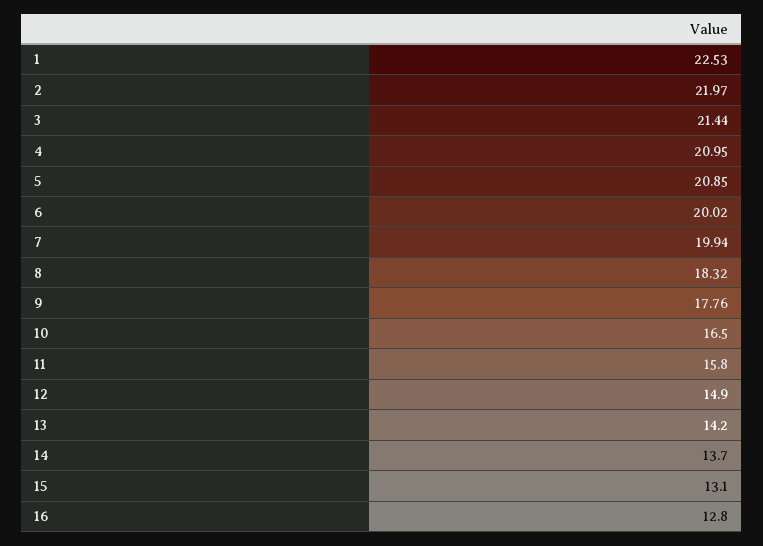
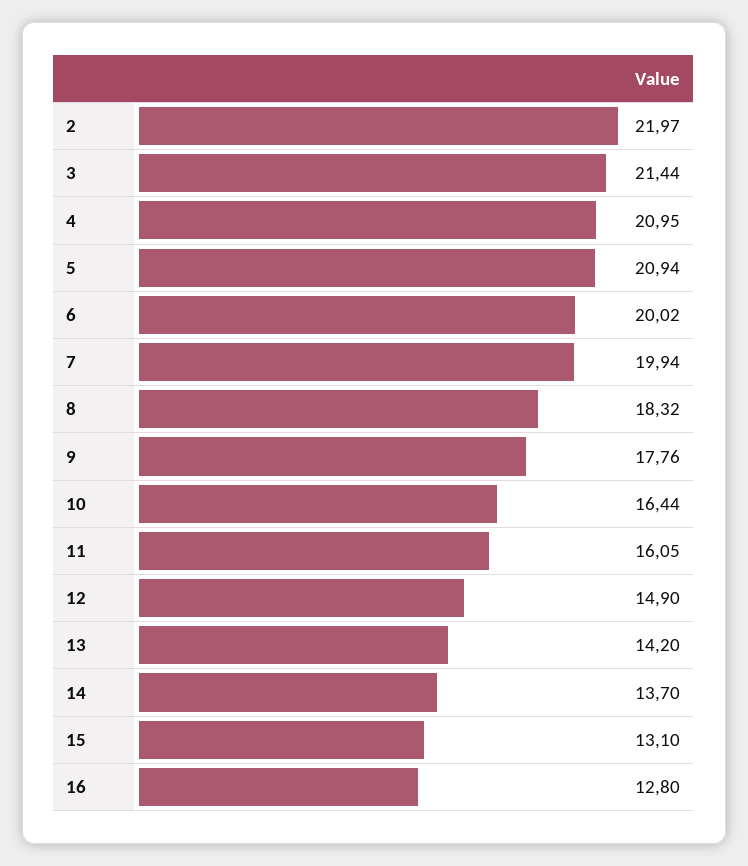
  {
-   "1": 22.53,
    "2": 21.97,
    "3": 21.44,
    "4": 20.95,
-   "5": 20.85,
+   "5": 20.94,
    "6": 20.02,
    "7": 19.94,
    "8": 18.32,
    "9": 17.76,
-   "10": 16.5,
+   "10": 16.44,
-   "11": 15.8,
+   "11": 16.05,
    "12": 14.9,
    "13": 14.2,
    "14": 13.7,
    "15": 13.1,
    "16": 12.8
  }

